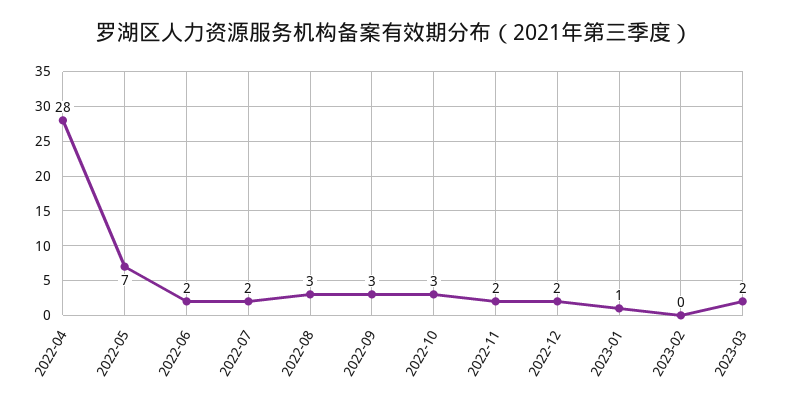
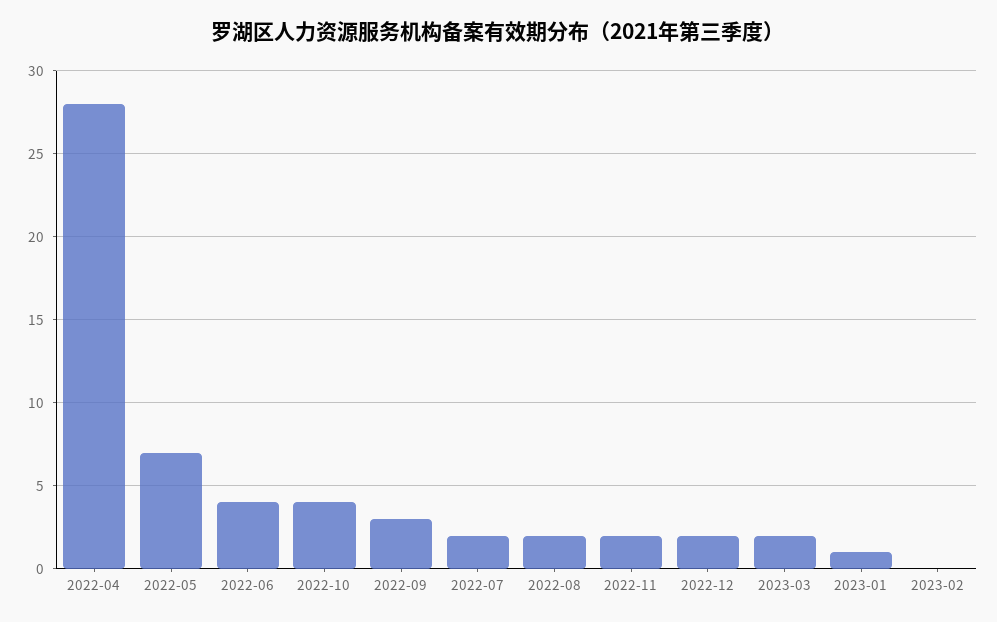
  {
    "2022-04": 28,
    "2022-05": 7,
-   "2022-06": 2,
+   "2022-06": 4,
    "2022-07": 2,
-   "2022-08": 3,
+   "2022-08": 2,
    "2022-09": 3,
-   "2022-10": 3,
+   "2022-10": 4,
    "2022-11": 2,
    "2022-12": 2,
    "2023-01": 1,
    "2023-02": 0,
    "2023-03": 2
  }

